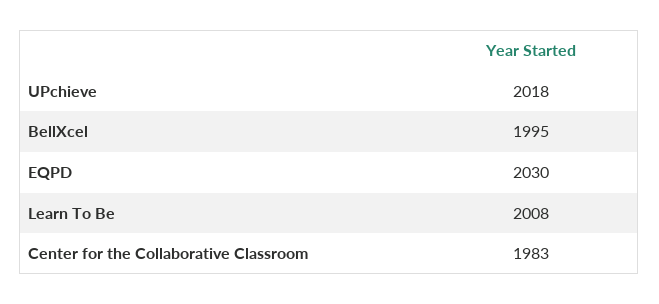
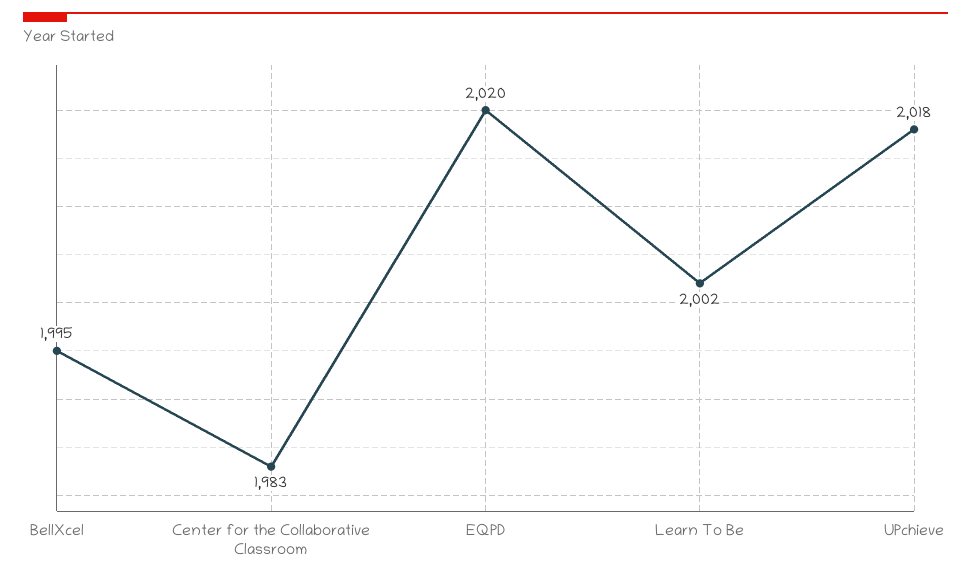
  {
    "UPchieve": 2018,
    "BellXcel": 1995,
-   "EQPD": 2030,
+   "EQPD": 2020,
-   "Learn To Be": 2008,
+   "Learn To Be": 2002,
    "Center for the Collaborative Classroom": 1983
  }

